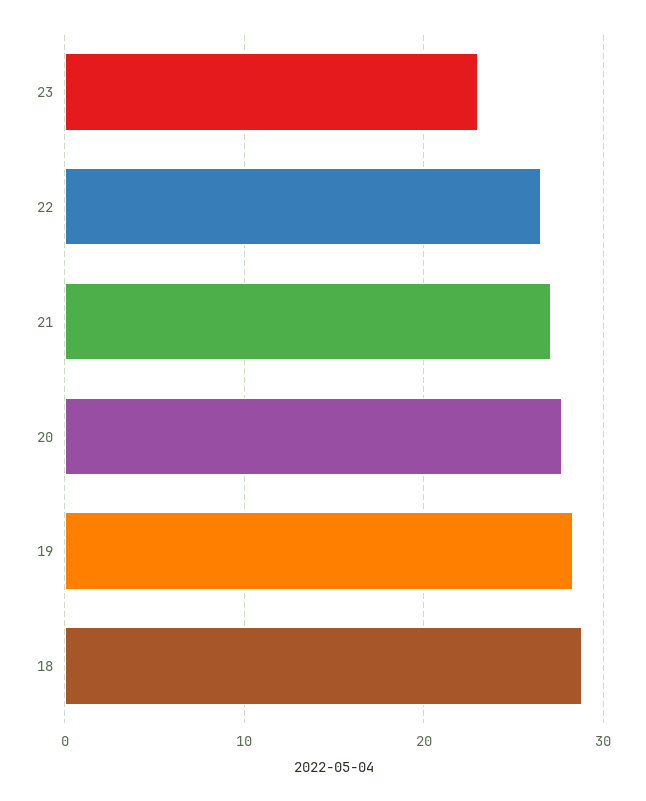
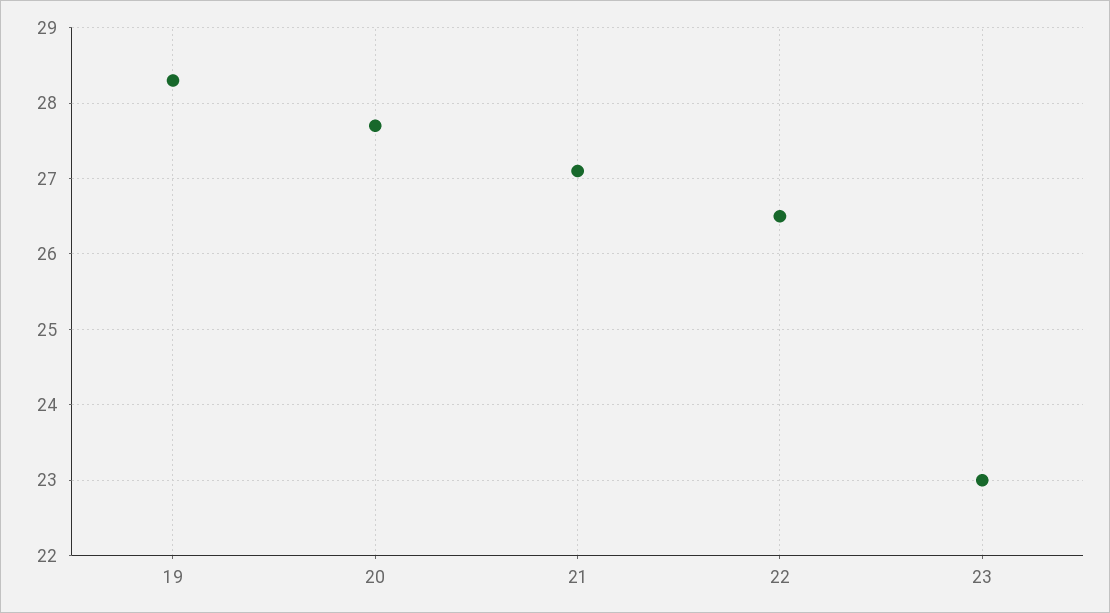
  {
    "23": 23,
    "22": 26.5,
    "21": 27.1,
    "20": 27.7,
-   "19": 28.3,
+   "19": 28.3
-   "18": 29
  }

